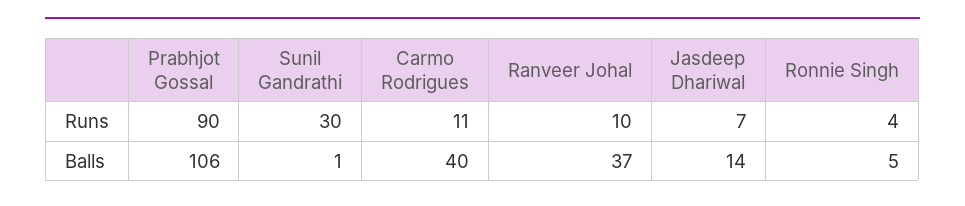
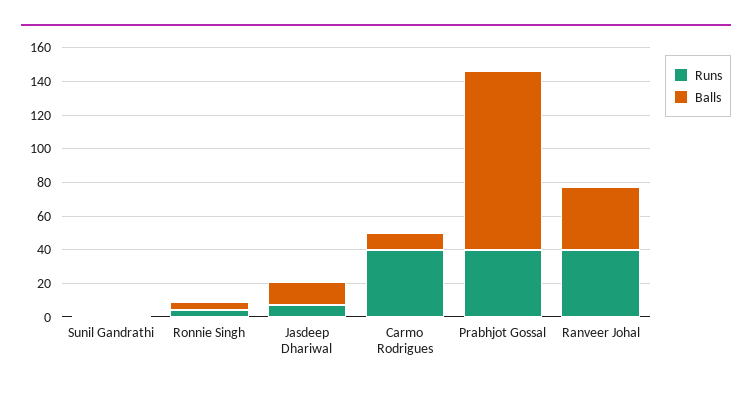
  {
    "Runs": {
-     "Prabhjot Gossal": 90,
+     "Prabhjot Gossal": 40,
-     "Sunil Gandrathi": 30,
+     "Sunil Gandrathi": 0,
-     "Carmo Rodrigues": 11,
+     "Carmo Rodrigues": 40,
-     "Ranveer Johal": 10,
+     "Ranveer Johal": 40,
      "Jasdeep Dhariwal": 7,
      "Ronnie Singh": 4
    },
    "Balls": {
      "Prabhjot Gossal": 106,
      "Sunil Gandrathi": 1,
-     "Carmo Rodrigues": 40,
+     "Carmo Rodrigues": 10,
      "Ranveer Johal": 37,
      "Jasdeep Dhariwal": 14,
      "Ronnie Singh": 5
    }
  }

